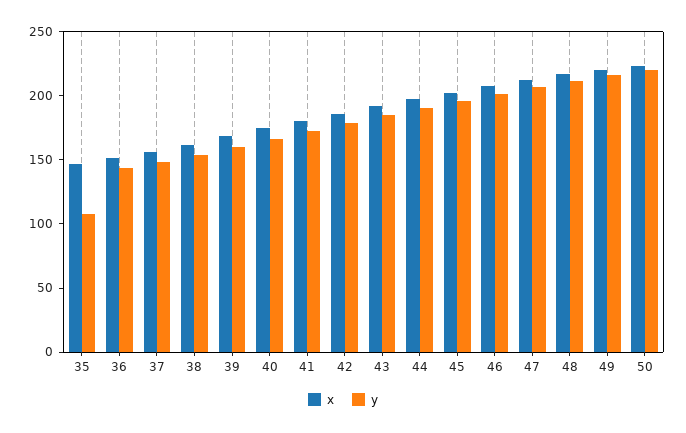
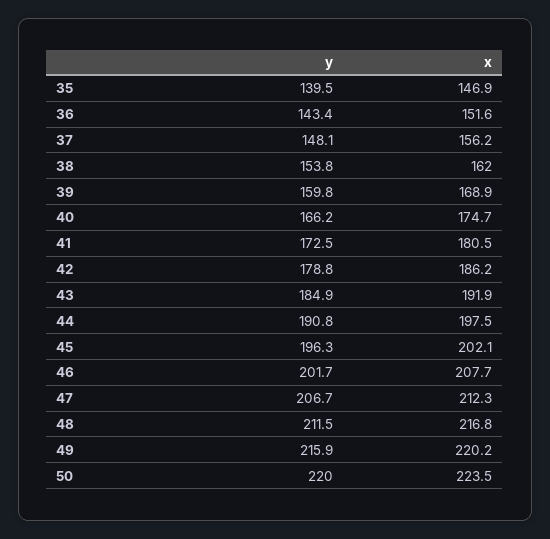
  {
    "x": {
      "35": 146.9,
      "36": 151.6,
      "37": 156.2,
      "38": 162,
      "39": 168.9,
      "40": 174.7,
      "41": 180.5,
      "42": 186.2,
      "43": 191.9,
      "44": 197.5,
      "45": 202.1,
      "46": 207.7,
      "47": 212.3,
      "48": 216.8,
      "49": 220.2,
      "50": 223.5
    },
    "y": {
-     "35": 110,
+     "35": 139.5,
      "36": 143.4,
      "37": 148.1,
      "38": 153.8,
      "39": 159.8,
      "40": 166.2,
      "41": 172.5,
      "42": 178.8,
      "43": 184.9,
      "44": 190.8,
      "45": 196.3,
      "46": 201.7,
      "47": 206.7,
      "48": 211.5,
      "49": 215.9,
      "50": 220
    }
  }

